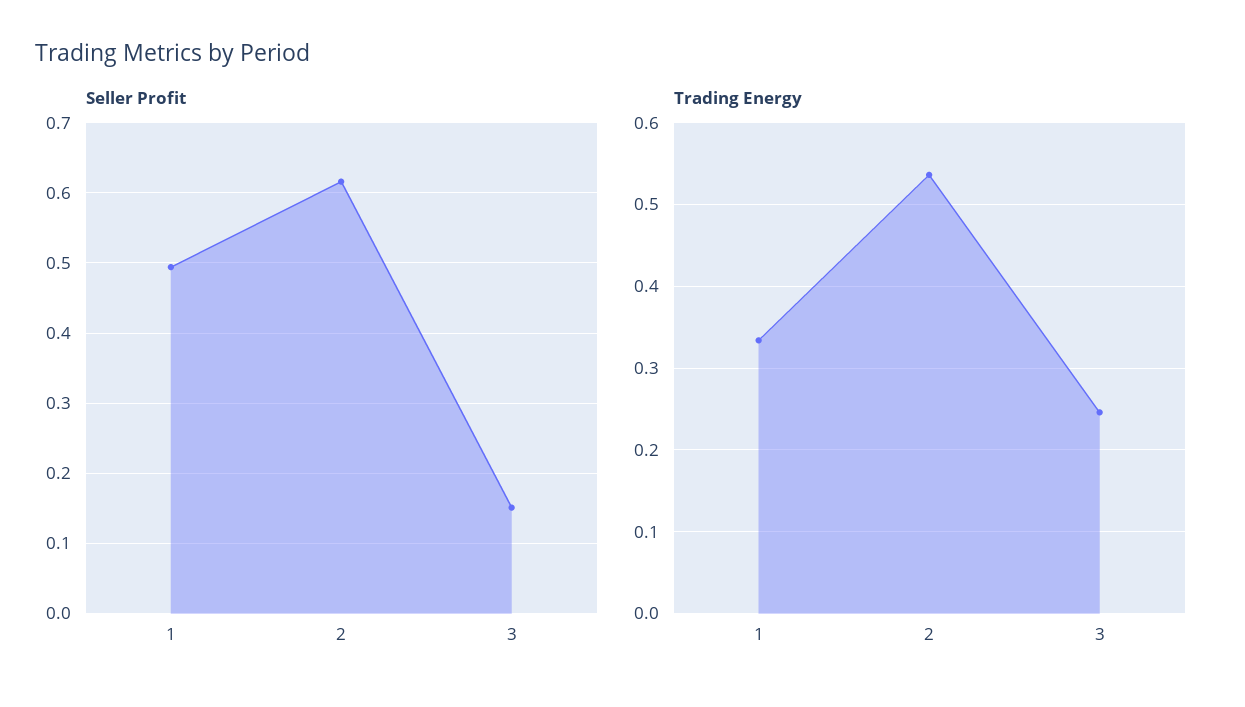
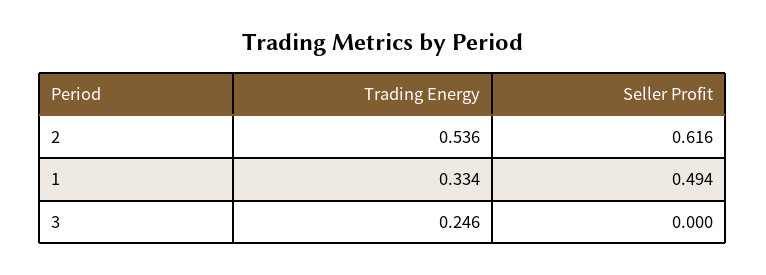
  {
    "Seller Profit": {
      "1": 0.494,
      "2": 0.616,
-     "3": 0.15
+     "3": 0
    },
    "Trading Energy": {
      "1": 0.334,
      "2": 0.536,
      "3": 0.246
    }
  }

